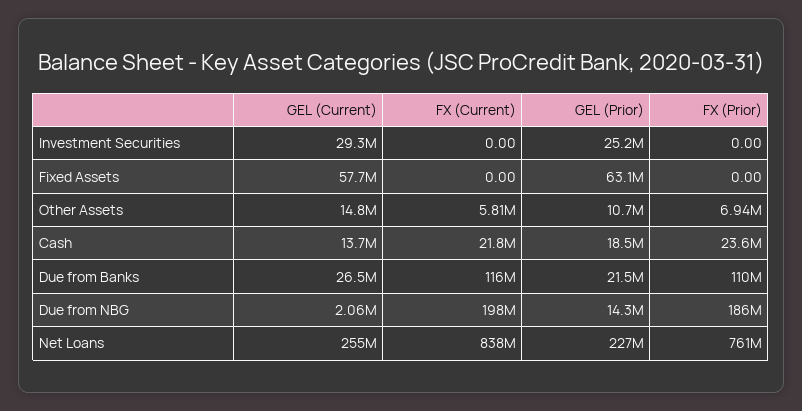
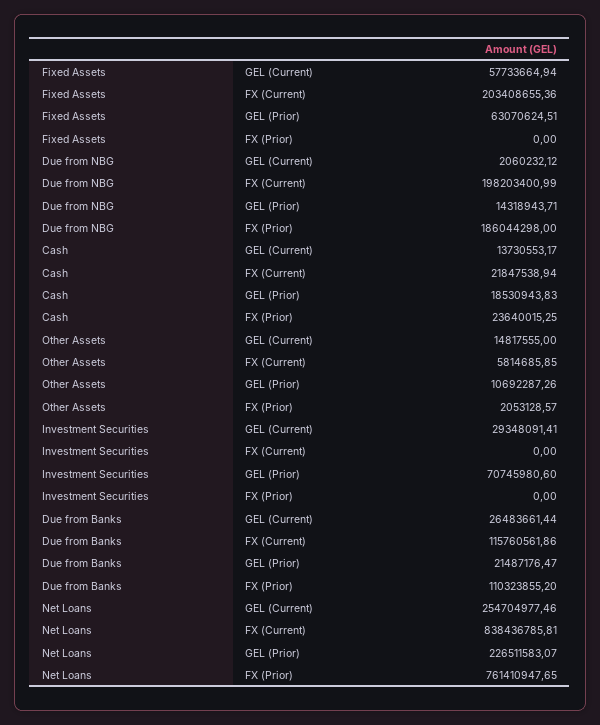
  {
    "GEL (Current)": {
      "Investment Securities": 29348091.41,
      "Fixed Assets": 57733664.94,
      "Other Assets": 14817555,
      "Cash": 13730553.17,
      "Due from Banks": 26483661.44,
      "Due from NBG": 2060232.12,
      "Net Loans": 254704977.46
    },
    "FX (Current)": {
      "Investment Securities": 0,
-     "Fixed Assets": 0,
+     "Fixed Assets": 203408655.36,
      "Other Assets": 5814685.85,
      "Cash": 21847538.94,
      "Due from Banks": 115760561.86,
      "Due from NBG": 198203400.99,
      "Net Loans": 838436785.81
    },
    "GEL (Prior)": {
-     "Investment Securities": 25200000,
+     "Investment Securities": 70745980.6,
      "Fixed Assets": 63070624.51,
      "Other Assets": 10692287.26,
      "Cash": 18530943.83,
      "Due from Banks": 21487176.47,
      "Due from NBG": 14318943.71,
      "Net Loans": 226511583.07
    },
    "FX (Prior)": {
      "Investment Securities": 0,
      "Fixed Assets": 0,
-     "Other Assets": 6940000,
+     "Other Assets": 2053128.57,
      "Cash": 23640015.25,
      "Due from Banks": 110323855.2,
      "Due from NBG": 186044298,
      "Net Loans": 761410947.65
    }
  }

